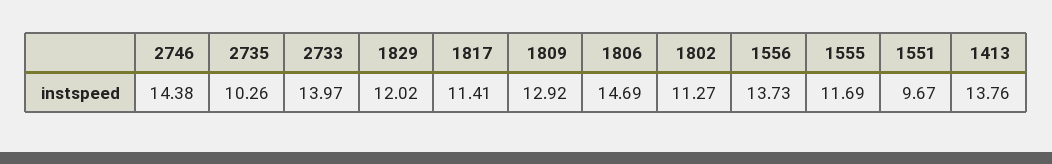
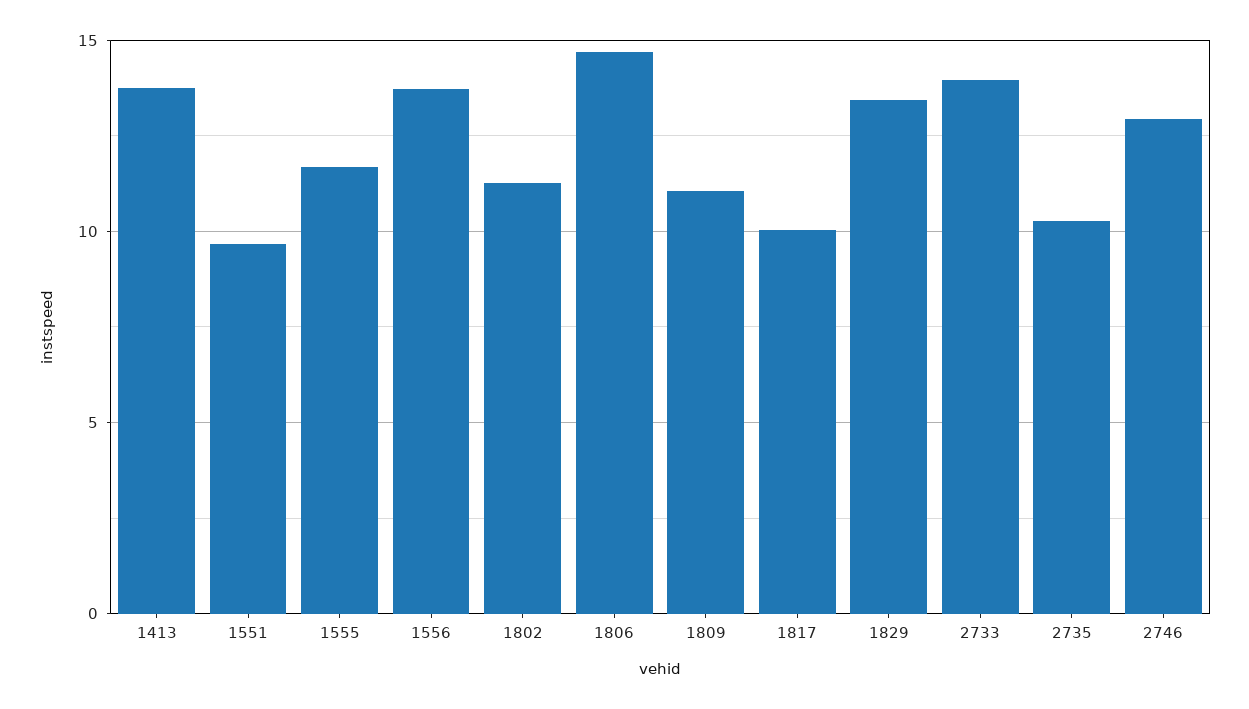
  {
-   "2746": 14.38,
+   "2746": 13,
    "2735": 10.26,
    "2733": 13.97,
-   "1829": 12.02,
+   "1829": 13.5,
-   "1817": 11.41,
+   "1817": 10,
-   "1809": 12.92,
+   "1809": 11,
    "1806": 14.69,
    "1802": 11.27,
    "1556": 13.73,
    "1555": 11.69,
    "1551": 9.67,
    "1413": 13.76
  }

